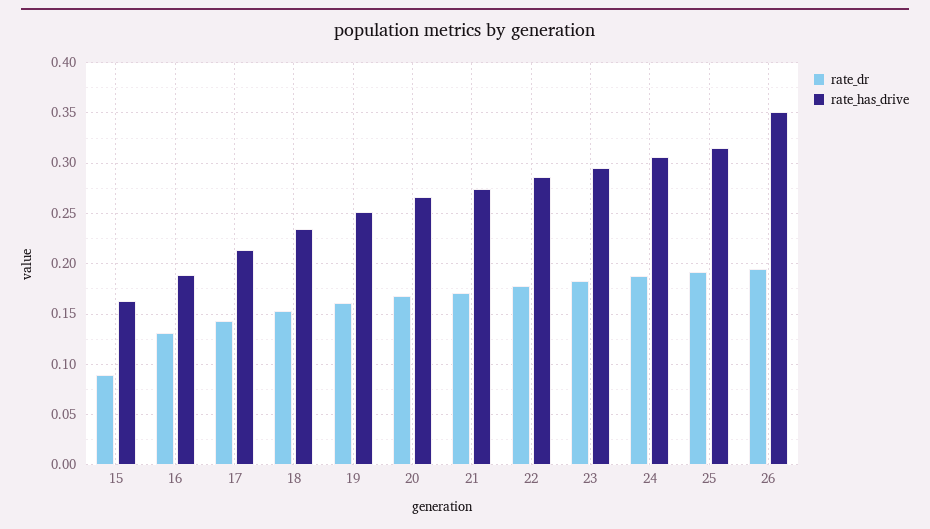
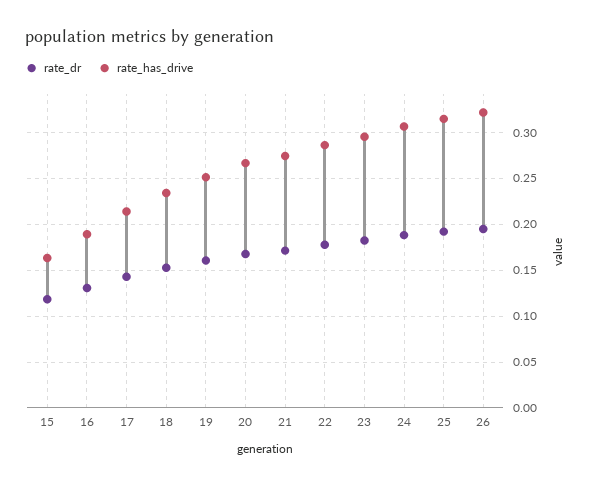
  {
    "rate_dr": {
-     "15": 0.09,
+     "15": 0.12,
      "16": 0.13,
      "17": 0.14,
      "18": 0.15,
      "19": 0.16,
      "20": 0.17,
      "21": 0.17,
      "22": 0.18,
      "23": 0.18,
      "24": 0.19,
      "25": 0.19,
      "26": 0.19
    },
    "rate_has_drive": {
      "15": 0.16,
      "16": 0.19,
      "17": 0.21,
      "18": 0.23,
      "19": 0.25,
      "20": 0.27,
      "21": 0.27,
      "22": 0.29,
      "23": 0.3,
      "24": 0.31,
      "25": 0.31,
-     "26": 0.35
+     "26": 0.32
    }
  }

